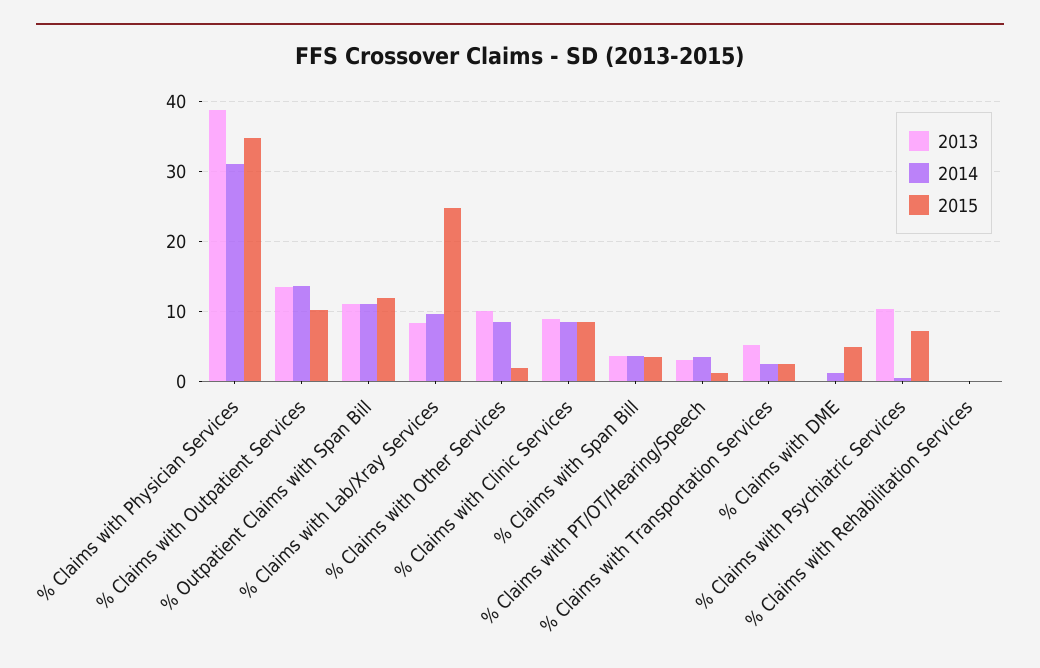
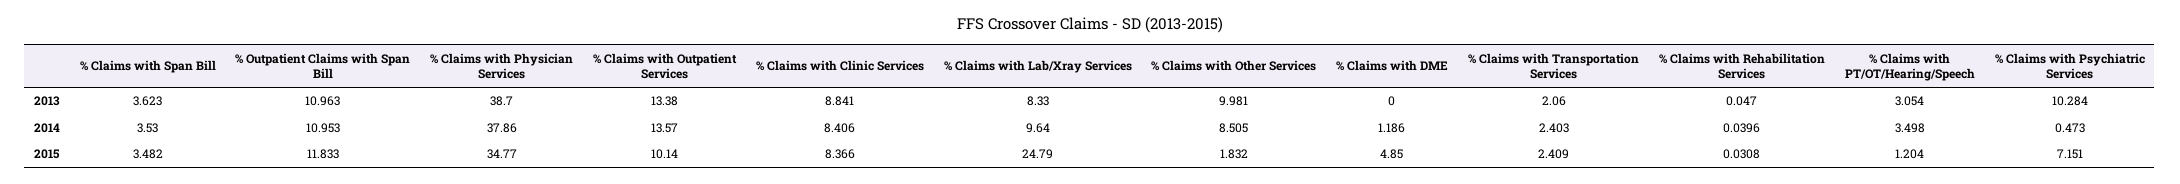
  {
    "2013": {
      "% Claims with Physician Services": 38.7,
      "% Claims with Outpatient Services": 13.38,
      "% Outpatient Claims with Span Bill": 10.963,
      "% Claims with Lab/Xray Services": 8.33,
      "% Claims with Other Services": 9.981,
      "% Claims with Clinic Services": 8.841,
      "% Claims with Span Bill": 3.623,
      "% Claims with PT/OT/Hearing/Speech": 3.054,
-     "% Claims with Transportation Services": 5,
+     "% Claims with Transportation Services": 2.06,
      "% Claims with DME": 0,
      "% Claims with Psychiatric Services": 10.284,
      "% Claims with Rehabilitation Services": 0.047
    },
    "2014": {
-     "% Claims with Physician Services": 31,
+     "% Claims with Physician Services": 37.86,
      "% Claims with Outpatient Services": 13.57,
      "% Outpatient Claims with Span Bill": 10.953,
      "% Claims with Lab/Xray Services": 9.64,
      "% Claims with Other Services": 8.505,
      "% Claims with Clinic Services": 8.406,
      "% Claims with Span Bill": 3.53,
      "% Claims with PT/OT/Hearing/Speech": 3.498,
      "% Claims with Transportation Services": 2.403,
      "% Claims with DME": 1.186,
      "% Claims with Psychiatric Services": 0.473,
      "% Claims with Rehabilitation Services": 0.0396
    },
    "2015": {
      "% Claims with Physician Services": 34.77,
      "% Claims with Outpatient Services": 10.14,
      "% Outpatient Claims with Span Bill": 11.833,
      "% Claims with Lab/Xray Services": 24.79,
      "% Claims with Other Services": 1.832,
      "% Claims with Clinic Services": 8.366,
      "% Claims with Span Bill": 3.482,
      "% Claims with PT/OT/Hearing/Speech": 1.204,
      "% Claims with Transportation Services": 2.409,
      "% Claims with DME": 4.85,
      "% Claims with Psychiatric Services": 7.151,
      "% Claims with Rehabilitation Services": 0.0308
    }
  }

